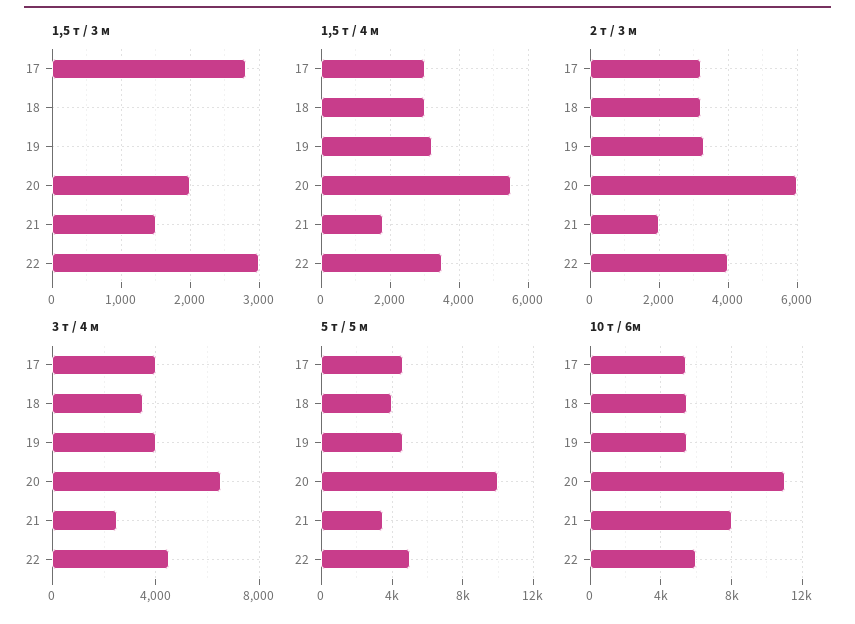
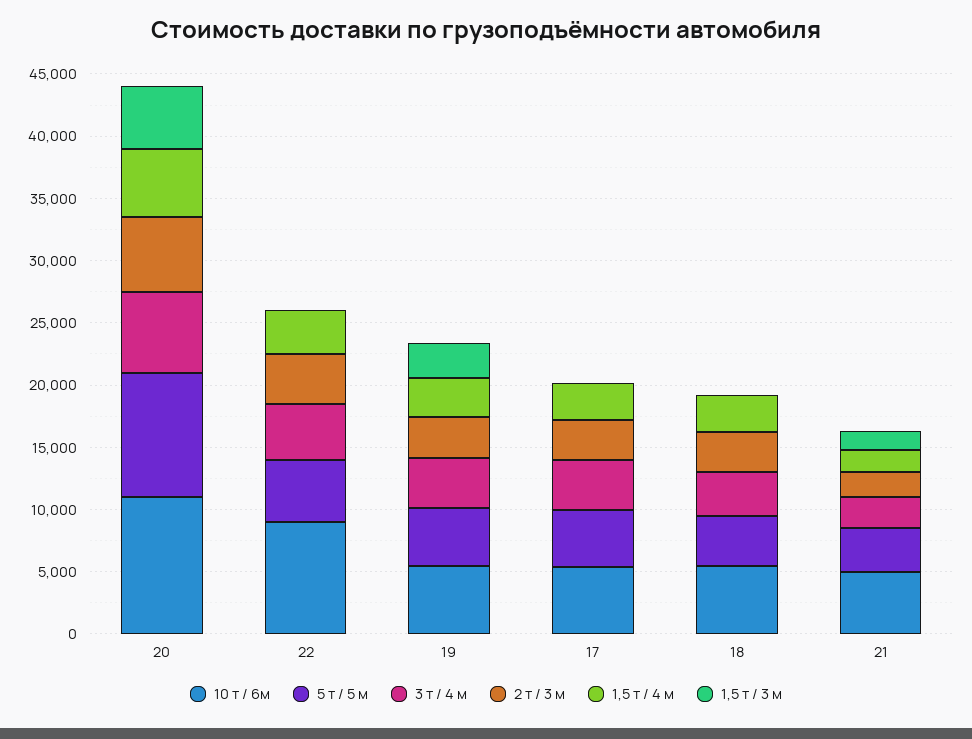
  {
    "1,5 т / 3 м": {
-     "17": 2800,
+     "17": 0,
      "18": 0,
-     "19": 0,
+     "19": 3000,
-     "20": 2000,
+     "20": 5000,
      "21": 1500,
-     "22": 3000
+     "22": 0
    },
    "1,5 т / 4 м": {
      "17": 3000,
      "18": 3000,
      "19": 3200,
      "20": 5600,
      "21": 1800,
      "22": 3600
    },
    "2 т / 3 м": {
      "17": 3200,
      "18": 3200,
      "19": 3400,
      "20": 6000,
      "21": 2000,
      "22": 4000
    },
    "3 т / 4 м": {
      "17": 4000,
      "18": 3500,
      "19": 4000,
      "20": 6500,
      "21": 2500,
      "22": 4500
    },
    "5 т / 5 м": {
      "17": 4500,
      "18": 4000,
      "19": 4500,
      "20": 10000,
      "21": 3500,
      "22": 5000
    },
    "10 т / 6м": {
      "17": 5500,
      "18": 5500,
      "19": 5500,
      "20": 11000,
-     "21": 8000,
+     "21": 5000,
-     "22": 6000
+     "22": 9000
    }
  }

